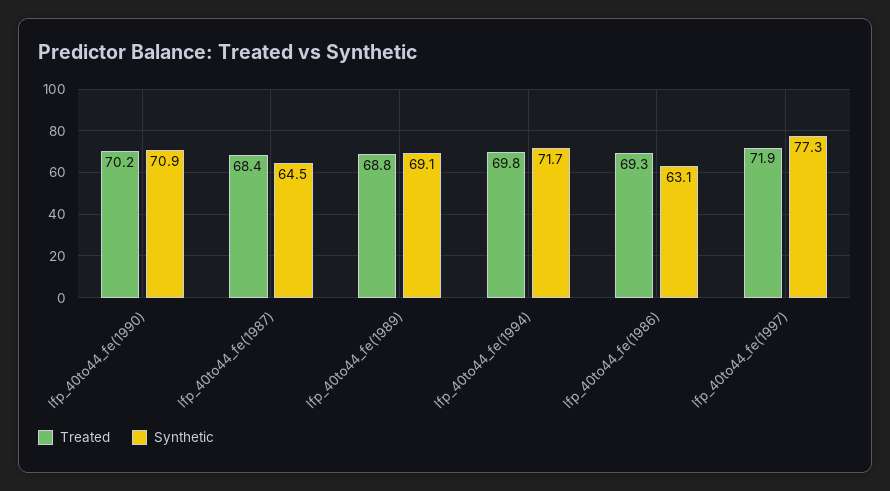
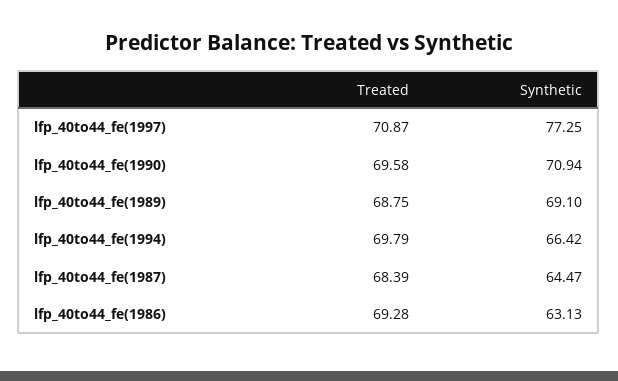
  {
    "Treated": {
-     "lfp_40to44_fe(1990)": 70.2,
+     "lfp_40to44_fe(1990)": 69.58,
      "lfp_40to44_fe(1987)": 68.39,
      "lfp_40to44_fe(1989)": 68.75,
      "lfp_40to44_fe(1994)": 69.79,
      "lfp_40to44_fe(1986)": 69.28,
-     "lfp_40to44_fe(1997)": 71.9
+     "lfp_40to44_fe(1997)": 70.87
    },
    "Synthetic": {
      "lfp_40to44_fe(1990)": 70.94,
      "lfp_40to44_fe(1987)": 64.47,
      "lfp_40to44_fe(1989)": 69.1,
-     "lfp_40to44_fe(1994)": 71.7,
+     "lfp_40to44_fe(1994)": 66.42,
      "lfp_40to44_fe(1986)": 63.13,
      "lfp_40to44_fe(1997)": 77.25
    }
  }

